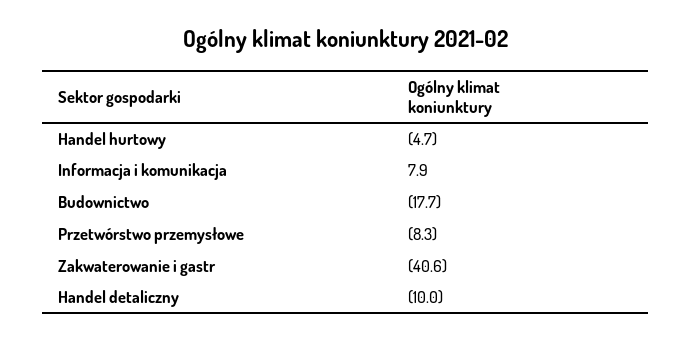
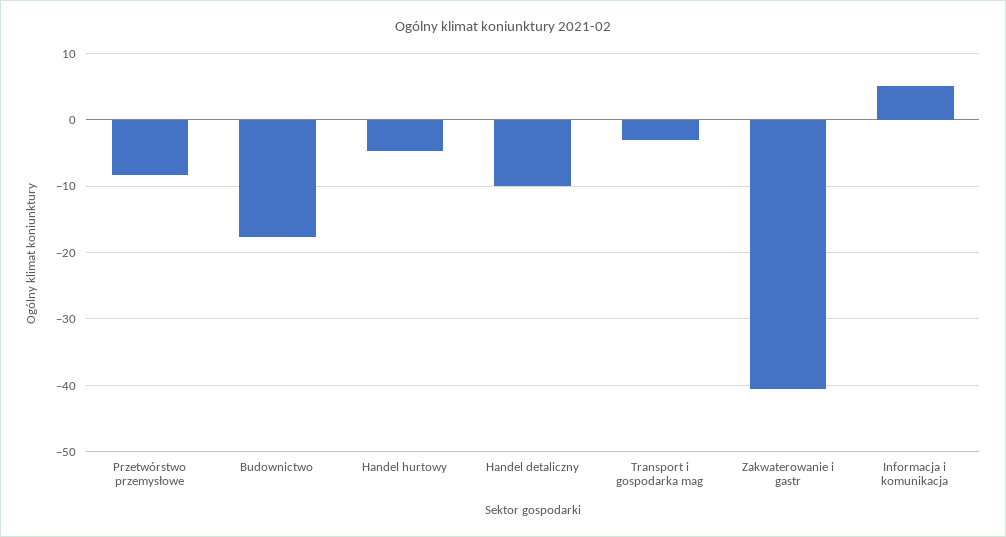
  {
    "Handel hurtowy": -4.7,
-   "Informacja i komunikacja": 7.9,
+   "Informacja i komunikacja": 5,
    "Budownictwo": -17.7,
    "Przetwórstwo przemysłowe": -8.3,
    "Zakwaterowanie i gastr": -40.6,
-   "Handel detaliczny": -10
+   "Handel detaliczny": -10,
+   "Transport i gospodarka mag": -3
  }

